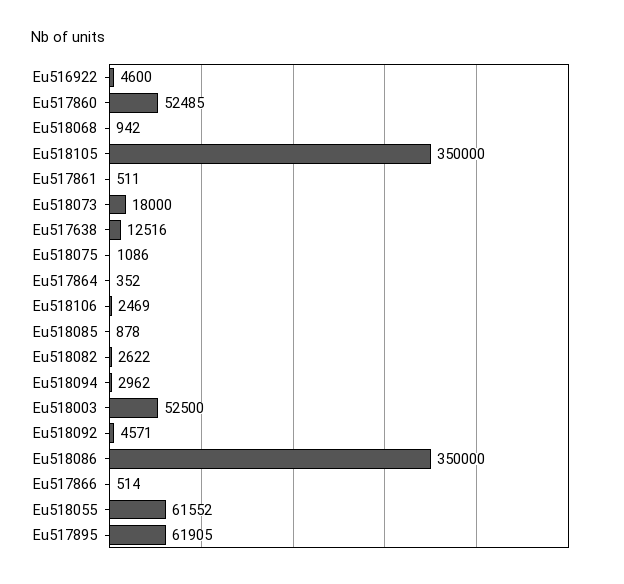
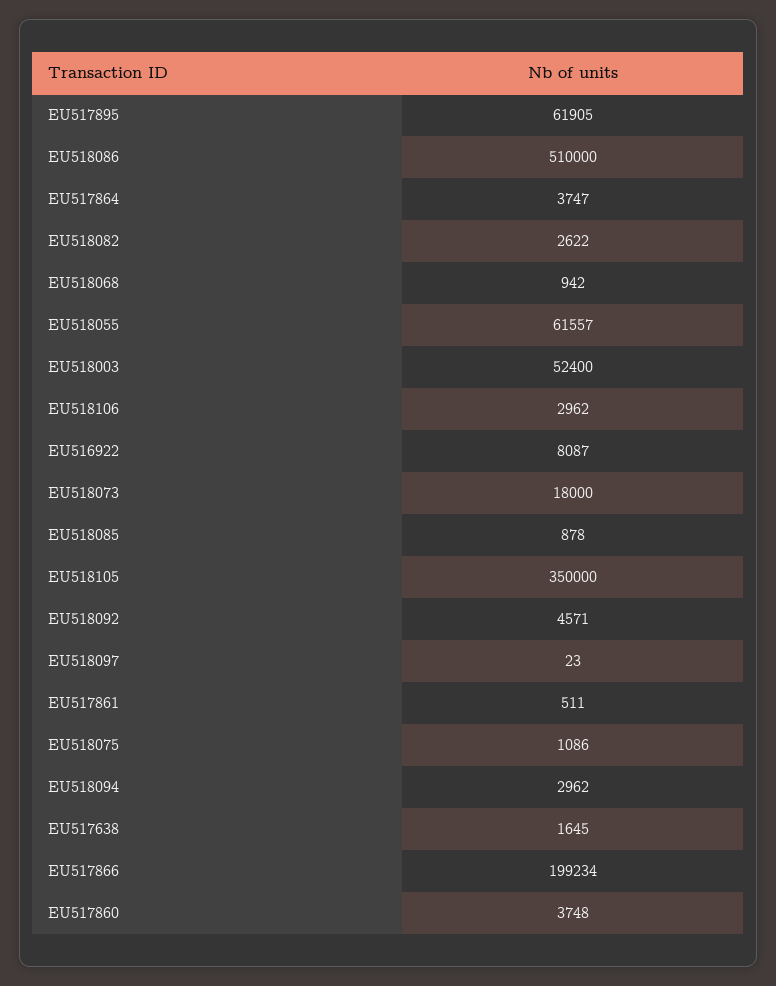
  {
-   "Eu516922": 4600,
+   "Eu516922": 8087,
-   "Eu517860": 52485,
+   "Eu517860": 3748,
    "Eu518068": 942,
    "Eu518105": 350000,
    "Eu517861": 511,
    "Eu518073": 18000,
-   "Eu517638": 12516,
+   "Eu517638": 1645,
    "Eu518075": 1086,
-   "Eu517864": 352,
+   "Eu517864": 3747,
-   "Eu518106": 2469,
+   "Eu518106": 2962,
    "Eu518085": 878,
    "Eu518082": 2622,
    "Eu518094": 2962,
-   "Eu518003": 52500,
+   "Eu518003": 52400,
    "Eu518092": 4571,
-   "Eu518086": 350000,
+   "Eu518086": 510000,
-   "Eu517866": 514,
+   "Eu517866": 199234,
-   "Eu518055": 61552,
+   "Eu518055": 61557,
-   "Eu517895": 61905
+   "Eu517895": 61905,
+   "EU518097": 23
  }

